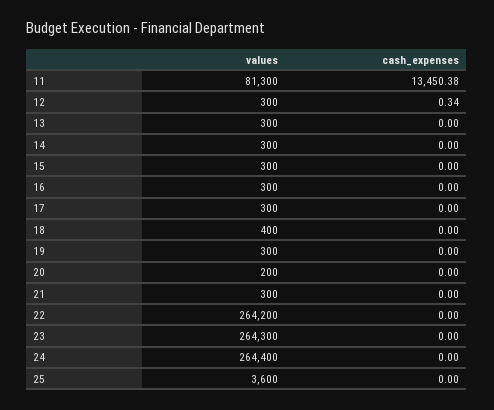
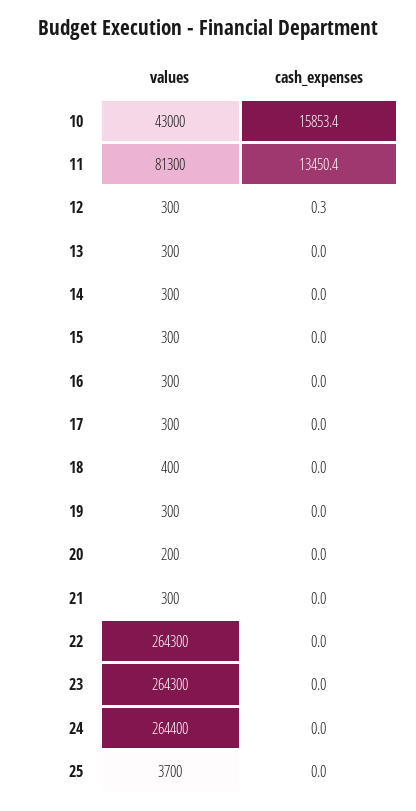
  {
    "values": {
      "11": 81300,
      "12": 300,
      "13": 300,
      "14": 300,
      "15": 300,
      "16": 300,
      "17": 300,
      "18": 400,
      "19": 300,
      "20": 200,
      "21": 300,
-     "22": 264200,
+     "22": 264300,
      "23": 264300,
      "24": 264400,
-     "25": 3600
+     "25": 3700,
+     "10": 43000
    },
    "cash_expenses": {
      "11": 13450.38,
      "12": 0.34,
      "13": 0,
      "14": 0,
      "15": 0,
      "16": 0,
      "17": 0,
      "18": 0,
      "19": 0,
      "20": 0,
      "21": 0,
      "22": 0,
      "23": 0,
      "24": 0,
-     "25": 0
+     "25": 0,
+     "10": 15853.4
    }
  }

